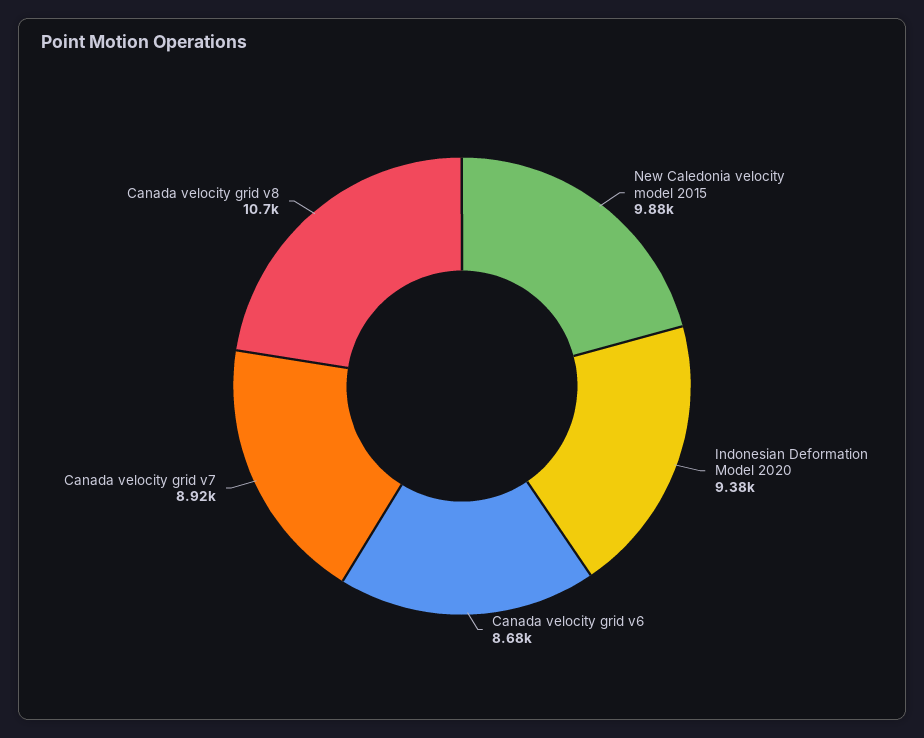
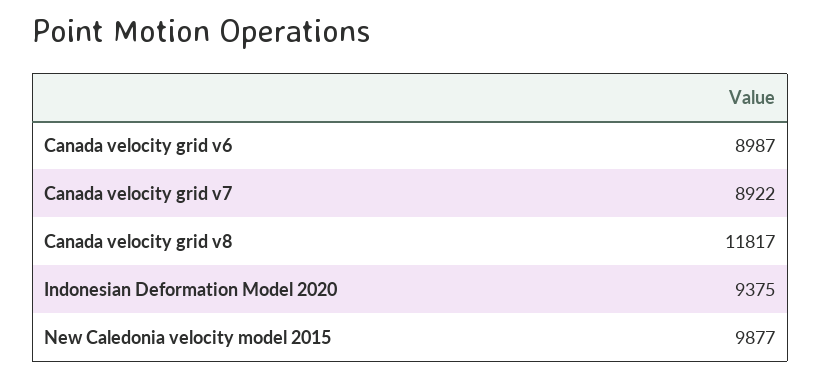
  {
    "New Caledonia velocity model 2015": 9877,
    "Indonesian Deformation Model 2020": 9375,
-   "Canada velocity grid v6": 8680,
+   "Canada velocity grid v6": 8987,
    "Canada velocity grid v7": 8922,
-   "Canada velocity grid v8": 10700
+   "Canada velocity grid v8": 11817
  }

